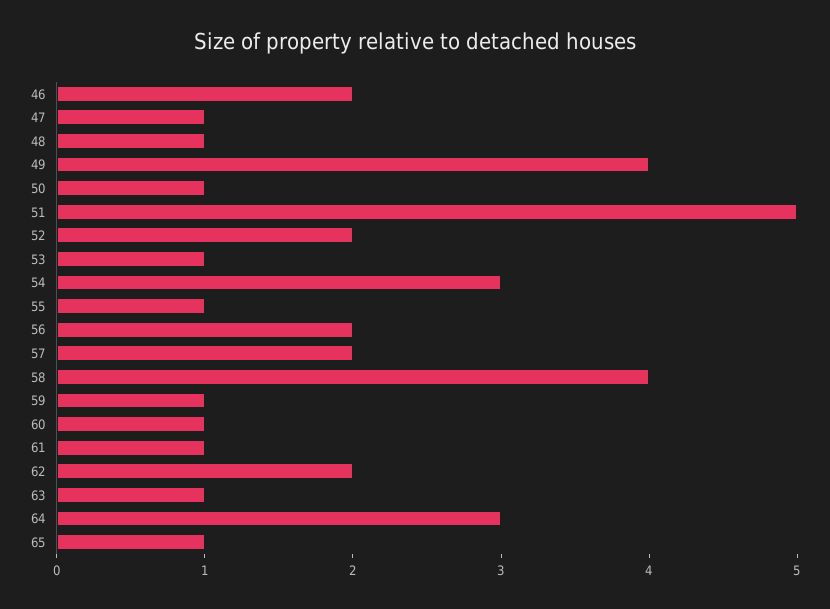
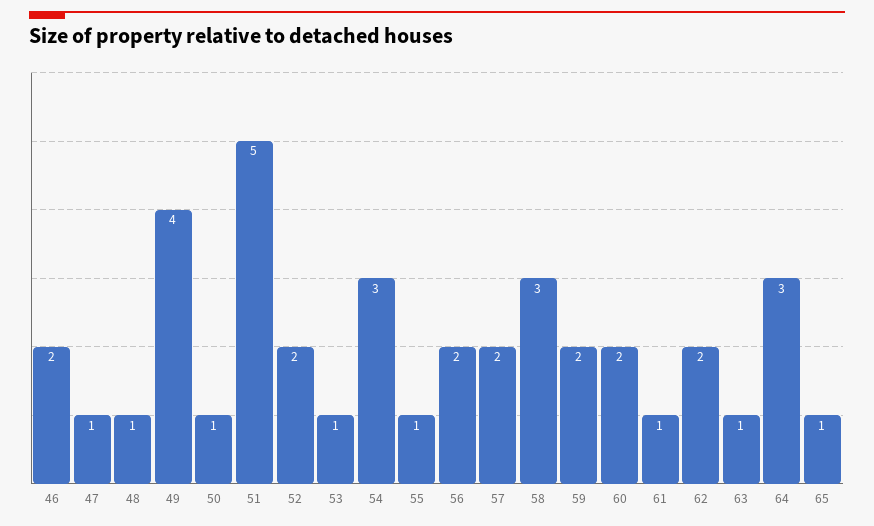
  {
    "46": 2,
    "47": 1,
    "48": 1,
    "49": 4,
    "50": 1,
    "51": 5,
    "52": 2,
    "53": 1,
    "54": 3,
    "55": 1,
    "56": 2,
    "57": 2,
-   "58": 4,
+   "58": 3,
-   "59": 1,
+   "59": 2,
-   "60": 1,
+   "60": 2,
    "61": 1,
    "62": 2,
    "63": 1,
    "64": 3,
    "65": 1
  }

